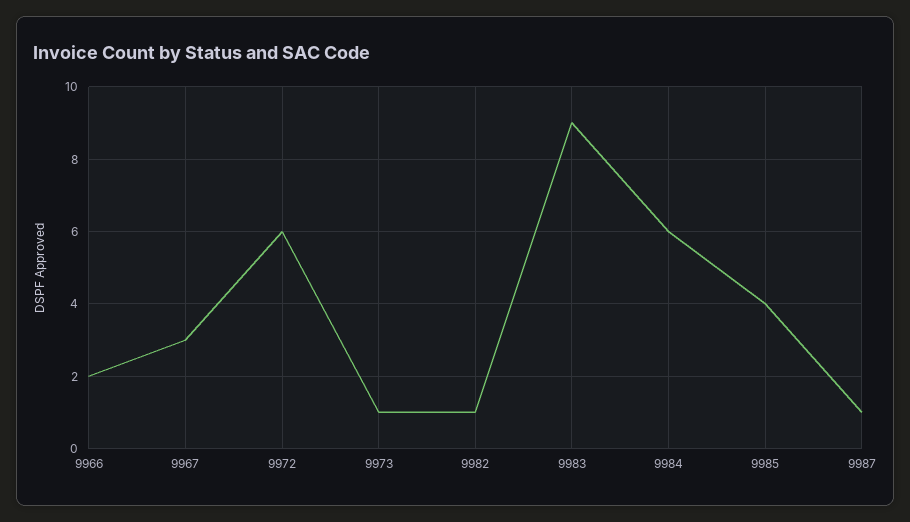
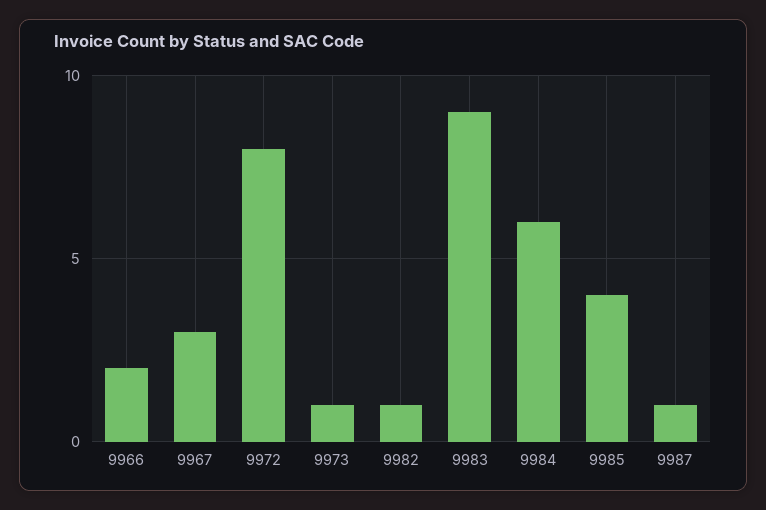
  {
    "9966": 2,
    "9967": 3,
-   "9972": 6,
+   "9972": 8,
    "9973": 1,
    "9982": 1,
    "9983": 9,
    "9984": 6,
    "9985": 4,
    "9987": 1
  }

